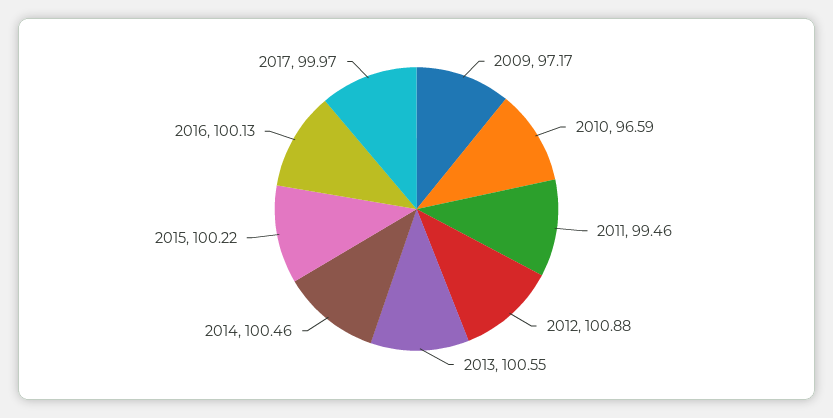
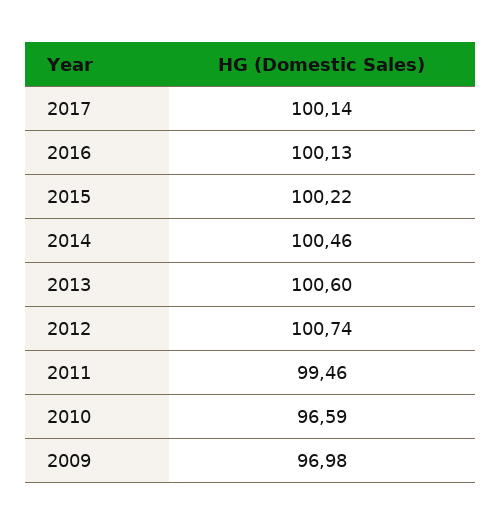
  {
-   "2009": 97.17,
+   "2009": 96.98,
    "2010": 96.59,
    "2011": 99.46,
-   "2012": 100.88,
+   "2012": 100.74,
-   "2013": 100.55,
+   "2013": 100.6,
    "2014": 100.46,
    "2015": 100.22,
    "2016": 100.13,
-   "2017": 99.97
+   "2017": 100.14
  }

